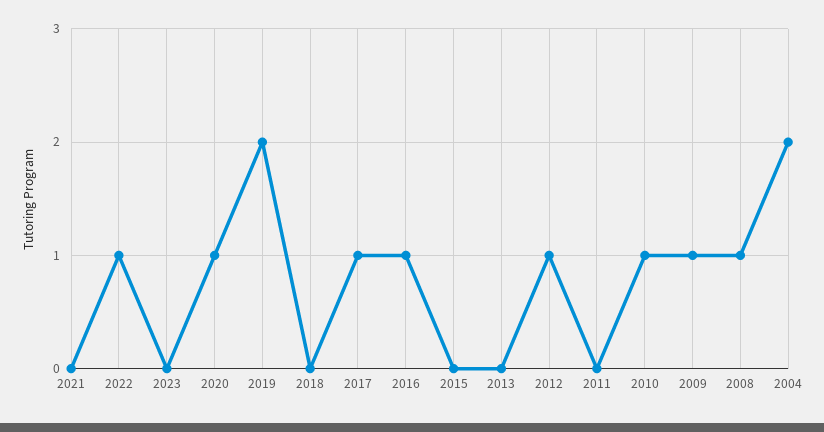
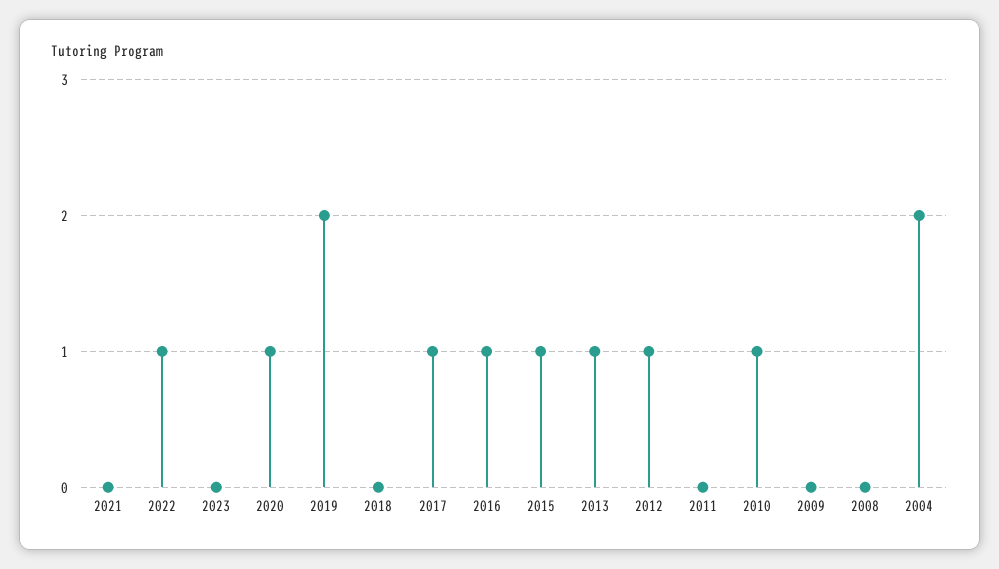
  {
    "2021": 0,
    "2022": 1,
    "2023": 0,
    "2020": 1,
    "2019": 2,
    "2018": 0,
    "2017": 1,
    "2016": 1,
-   "2015": 0,
+   "2015": 1,
-   "2013": 0,
+   "2013": 1,
    "2012": 1,
    "2011": 0,
    "2010": 1,
-   "2009": 1,
+   "2009": 0,
-   "2008": 1,
+   "2008": 0,
    "2004": 2
  }

